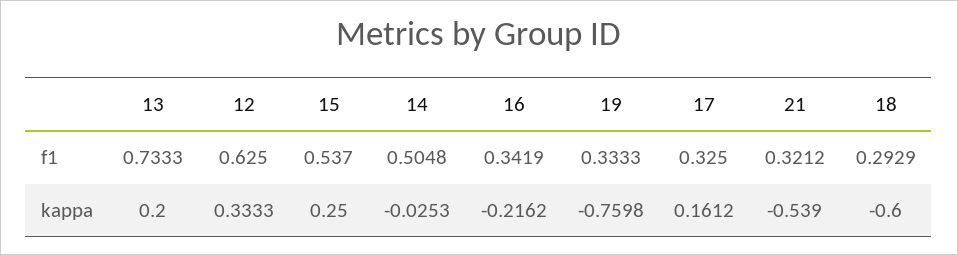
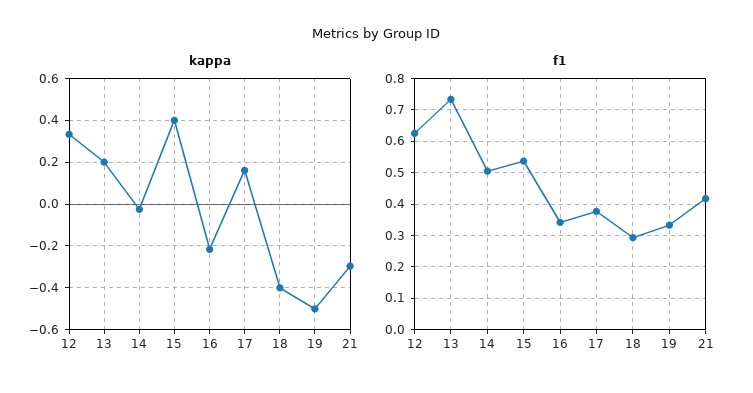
  {
    "f1": {
      "13": 0.7333,
      "12": 0.625,
      "15": 0.537,
      "14": 0.5048,
      "16": 0.3419,
      "19": 0.3333,
-     "17": 0.325,
+     "17": 0.38,
-     "21": 0.3212,
+     "21": 0.42,
      "18": 0.2929
    },
    "kappa": {
      "13": 0.2,
      "12": 0.3333,
-     "15": 0.25,
+     "15": 0.4,
      "14": -0.0253,
      "16": -0.2162,
-     "19": -0.7598,
+     "19": -0.5,
      "17": 0.1612,
-     "21": -0.539,
+     "21": -0.3,
-     "18": -0.6
+     "18": -0.4
    }
  }

